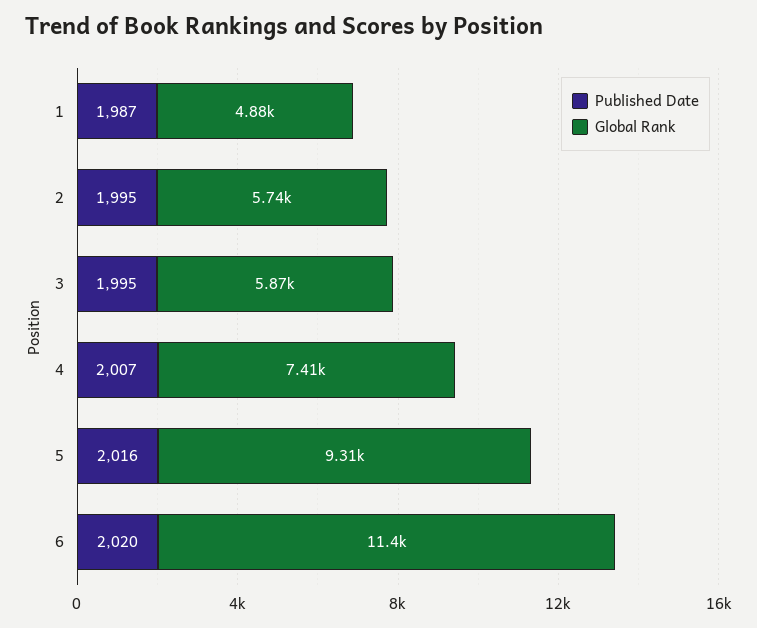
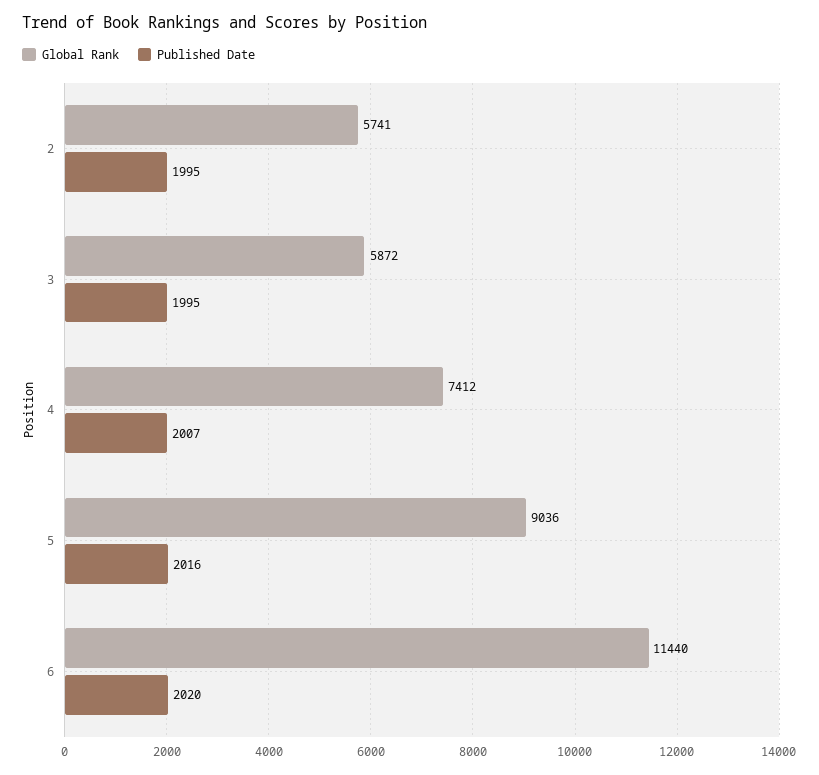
  {
    "Published Date": {
-     "1": 1987,
      "2": 1995,
      "3": 1995,
      "4": 2007,
      "5": 2016,
      "6": 2020
    },
    "Global Rank": {
-     "1": 4880,
      "2": 5741,
      "3": 5872,
      "4": 7412,
-     "5": 9310,
+     "5": 9036,
      "6": 11440
    }
  }

